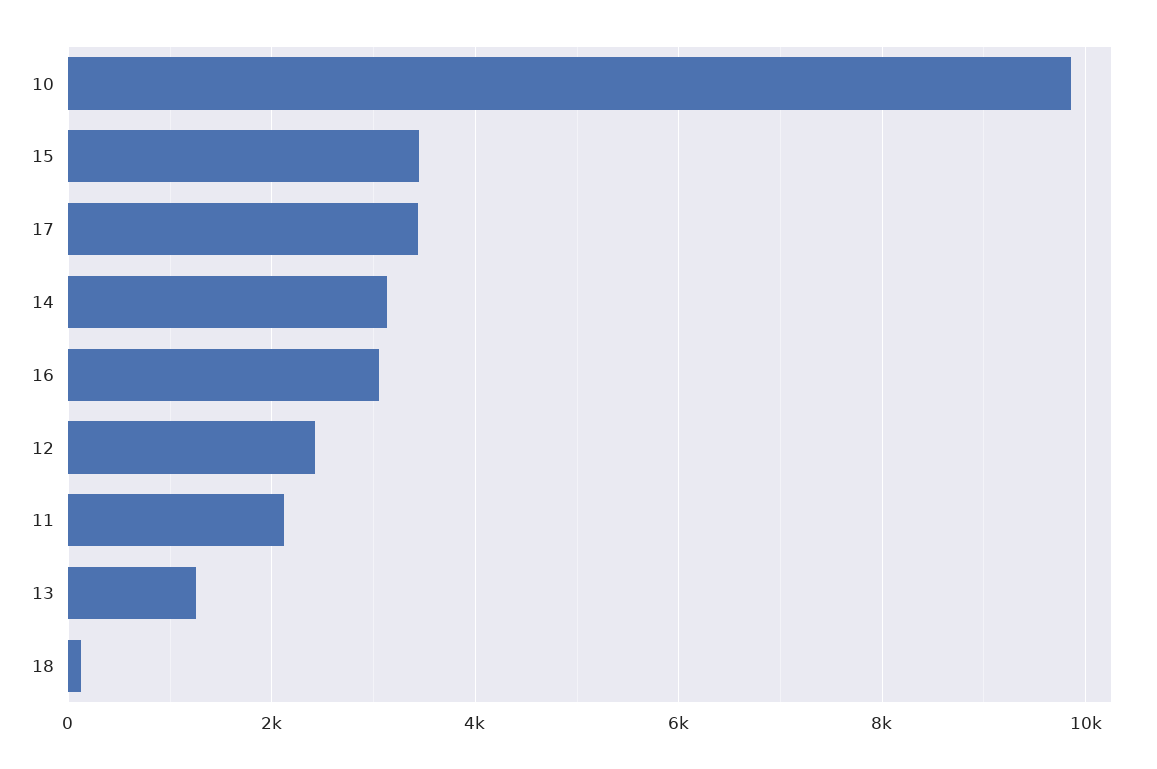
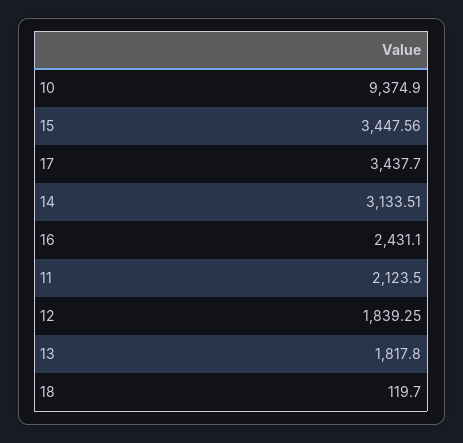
  {
-   "10": 9800,
+   "10": 9374.9,
    "15": 3447.56,
    "17": 3437.7,
    "14": 3133.51,
-   "16": 3000,
+   "16": 2431.1,
-   "12": 2400,
+   "12": 1839.25,
    "11": 2123.5,
-   "13": 1200,
+   "13": 1817.8,
    "18": 119.7
  }

